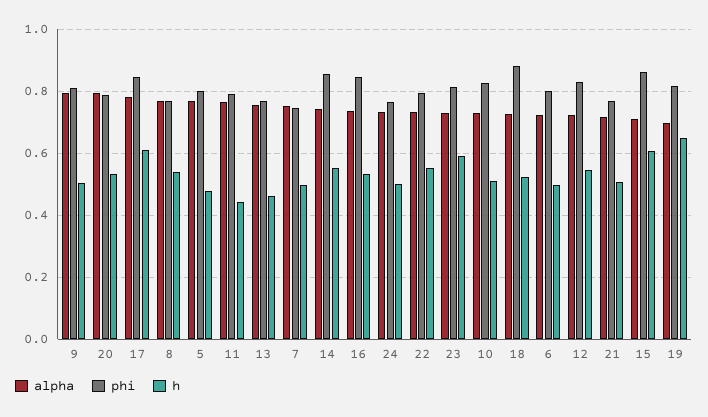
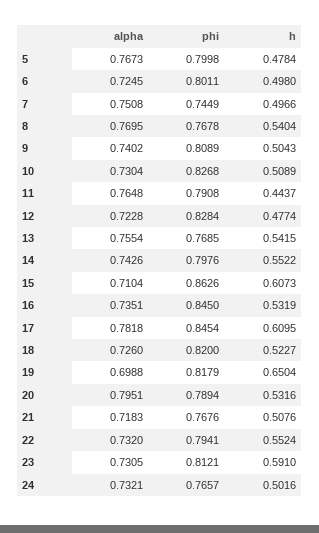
  {
    "alpha": {
-     "9": 0.8,
+     "9": 0.7402,
      "20": 0.7951,
      "17": 0.7818,
      "8": 0.7695,
      "5": 0.7673,
      "11": 0.7648,
      "13": 0.7554,
      "7": 0.7508,
      "14": 0.7426,
      "16": 0.7351,
      "24": 0.7321,
      "22": 0.732,
      "23": 0.7305,
      "10": 0.7304,
      "18": 0.726,
      "6": 0.7245,
      "12": 0.7228,
      "21": 0.7183,
      "15": 0.7104,
      "19": 0.6988
    },
    "phi": {
      "9": 0.8089,
      "20": 0.7894,
      "17": 0.8454,
      "8": 0.7678,
      "5": 0.7998,
      "11": 0.7908,
      "13": 0.7685,
      "7": 0.7449,
-     "14": 0.86,
+     "14": 0.7976,
      "16": 0.845,
      "24": 0.7657,
      "22": 0.7941,
      "23": 0.8121,
      "10": 0.8268,
-     "18": 0.88,
+     "18": 0.82,
      "6": 0.8011,
      "12": 0.8284,
      "21": 0.7676,
      "15": 0.8626,
      "19": 0.8179
    },
    "h": {
      "9": 0.5043,
      "20": 0.5316,
      "17": 0.6095,
      "8": 0.5404,
      "5": 0.4784,
      "11": 0.4437,
-     "13": 0.46,
+     "13": 0.5415,
      "7": 0.4966,
      "14": 0.5522,
      "16": 0.5319,
      "24": 0.5016,
      "22": 0.5524,
      "23": 0.591,
      "10": 0.5089,
      "18": 0.5227,
      "6": 0.498,
-     "12": 0.54,
+     "12": 0.4774,
      "21": 0.5076,
      "15": 0.6073,
      "19": 0.6504
    }
  }

